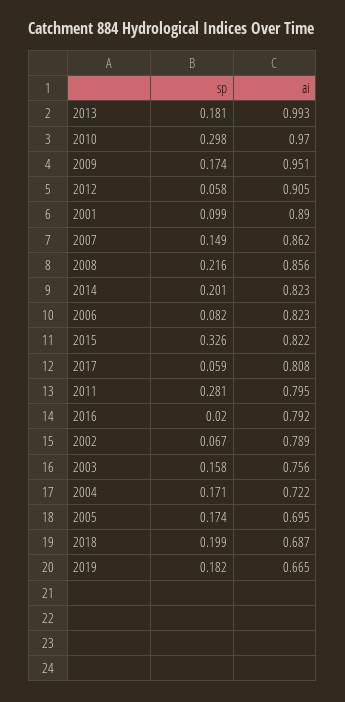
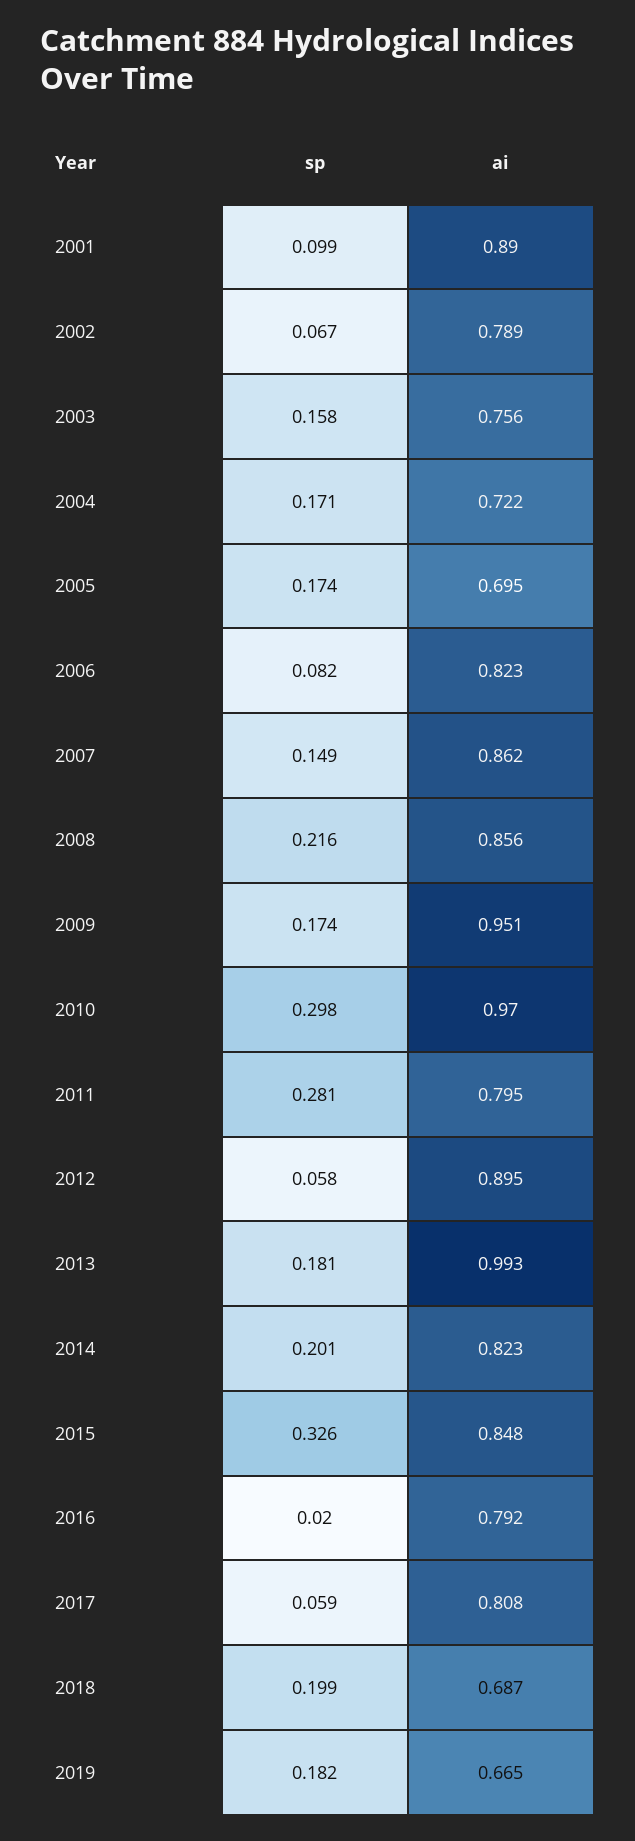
  {
    "sp": {
      "2013": 0.181,
      "2010": 0.298,
      "2009": 0.174,
      "2012": 0.058,
      "2001": 0.099,
      "2007": 0.149,
      "2008": 0.216,
      "2014": 0.201,
      "2006": 0.082,
      "2015": 0.326,
      "2017": 0.059,
      "2011": 0.281,
      "2016": 0.02,
      "2002": 0.067,
      "2003": 0.158,
      "2004": 0.171,
      "2005": 0.174,
      "2018": 0.199,
      "2019": 0.182
    },
    "ai": {
      "2013": 0.993,
      "2010": 0.97,
      "2009": 0.951,
-     "2012": 0.905,
+     "2012": 0.895,
      "2001": 0.89,
      "2007": 0.862,
      "2008": 0.856,
      "2014": 0.823,
      "2006": 0.823,
-     "2015": 0.822,
+     "2015": 0.848,
      "2017": 0.808,
      "2011": 0.795,
      "2016": 0.792,
      "2002": 0.789,
      "2003": 0.756,
      "2004": 0.722,
      "2005": 0.695,
      "2018": 0.687,
      "2019": 0.665
    }
  }

